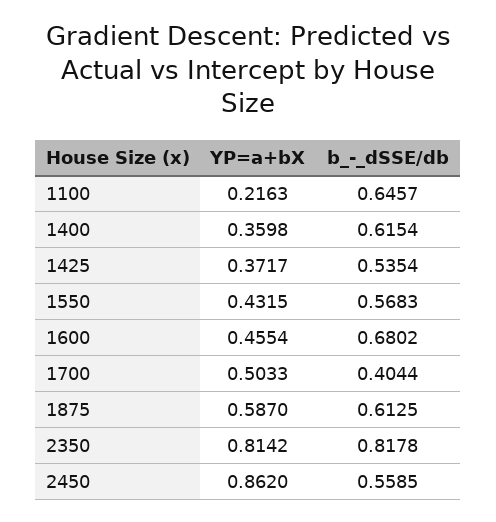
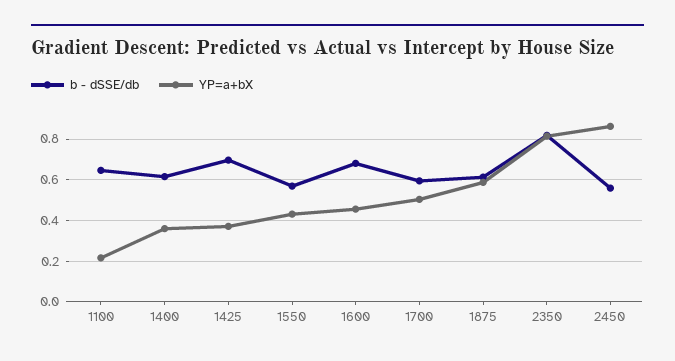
  {
    "YP=a+bX": {
      "1100": 0.2163,
      "1400": 0.3598,
      "1425": 0.3717,
      "1550": 0.4315,
      "1600": 0.4554,
      "1700": 0.5033,
      "1875": 0.587,
      "2350": 0.8142,
      "2450": 0.862
    },
    "b_-_dSSE/db": {
      "1100": 0.6457,
      "1400": 0.6154,
-     "1425": 0.5354,
+     "1425": 0.7,
      "1550": 0.5683,
      "1600": 0.6802,
-     "1700": 0.4044,
+     "1700": 0.6,
      "1875": 0.6125,
      "2350": 0.8178,
      "2450": 0.5585
    }
  }

